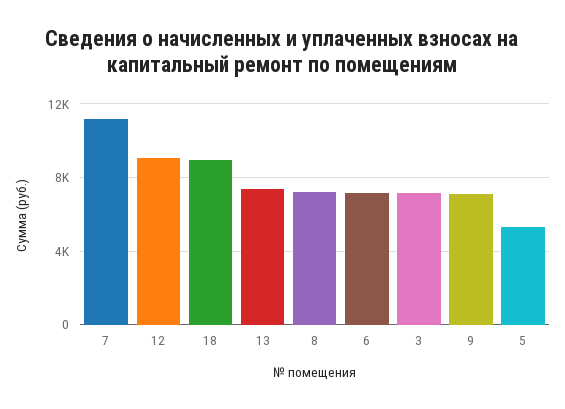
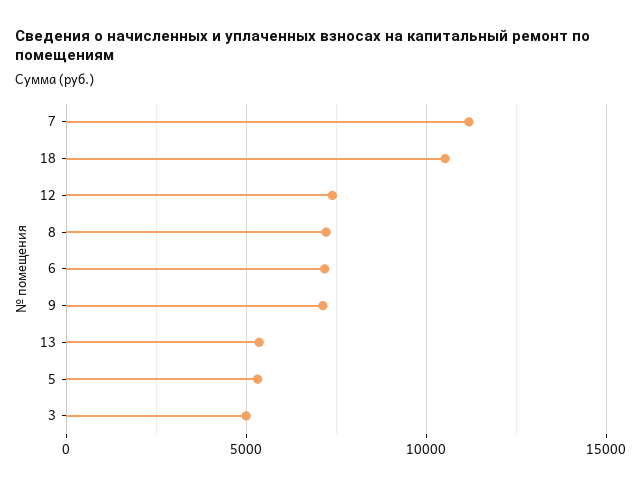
  {
    "7": 11000,
-   "12": 9000,
+   "12": 7500,
-   "18": 9000,
+   "18": 10500,
-   "13": 7500,
+   "13": 5500,
    "8": 7000,
    "6": 7000,
-   "3": 7000,
+   "3": 5000,
    "9": 7000,
    "5": 5500
  }

